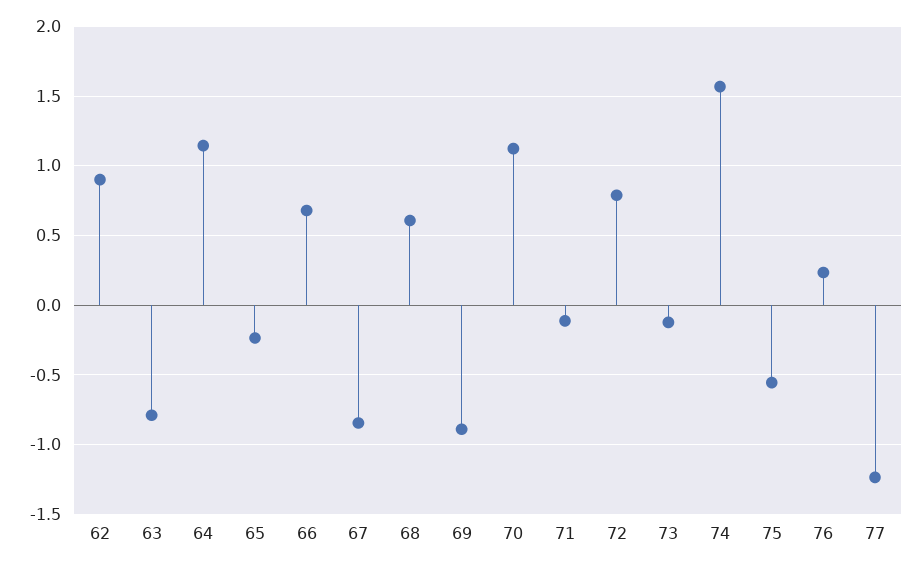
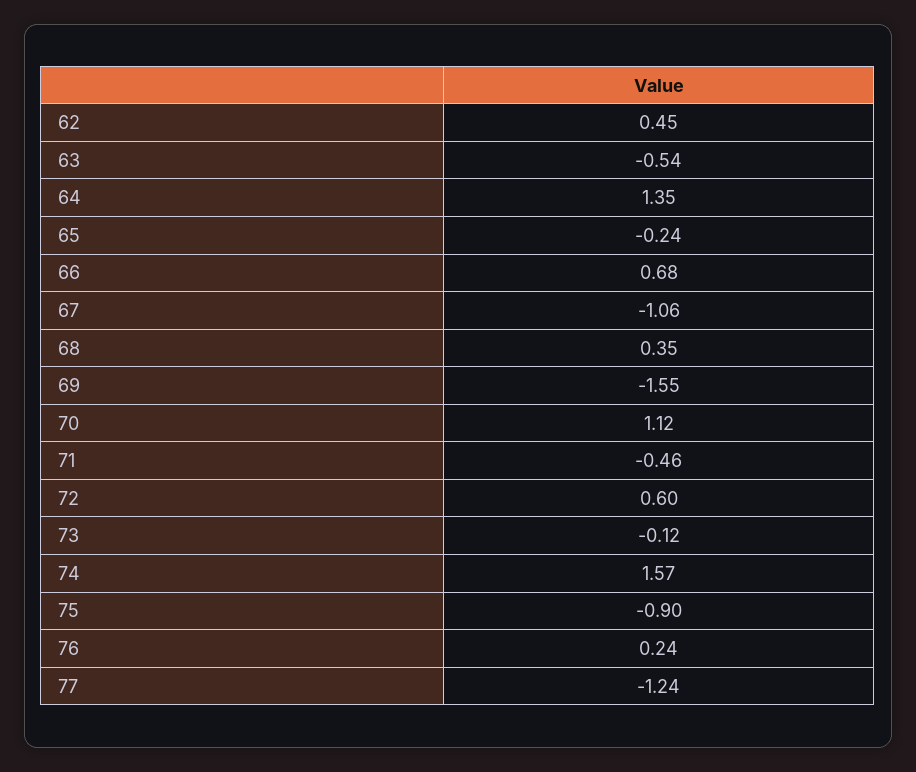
  {
-   "62": 0.9,
+   "62": 0.45,
-   "63": -0.8,
+   "63": -0.54,
-   "64": 1.15,
+   "64": 1.35,
    "65": -0.24,
    "66": 0.68,
-   "67": -0.85,
+   "67": -1.06,
-   "68": 0.6,
+   "68": 0.35,
-   "69": -0.9,
+   "69": -1.55,
    "70": 1.12,
-   "71": -0.1,
+   "71": -0.46,
-   "72": 0.8,
+   "72": 0.6,
    "73": -0.12,
    "74": 1.57,
-   "75": -0.55,
+   "75": -0.9,
    "76": 0.24,
    "77": -1.24
  }

